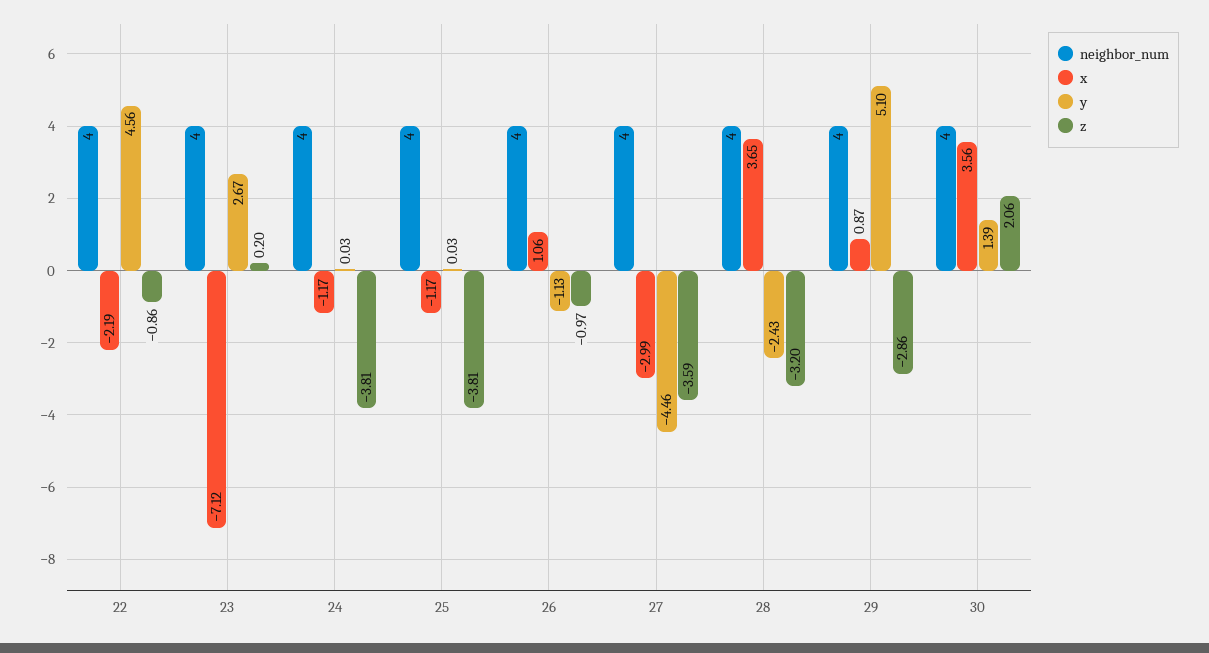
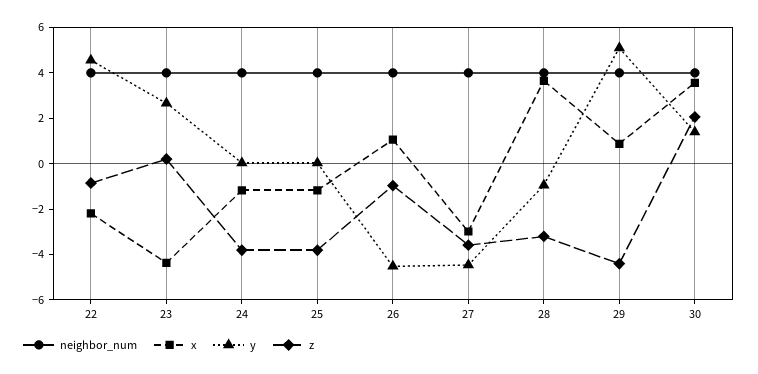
  {
    "neighbor_num": {
      "22": 4,
      "23": 4,
      "24": 4,
      "25": 4,
      "26": 4,
      "27": 4,
      "28": 4,
      "29": 4,
      "30": 4
    },
    "x": {
      "22": -2.19,
-     "23": -7.12,
+     "23": -4.5,
      "24": -1.17,
      "25": -1.17,
      "26": 1.06,
      "27": -2.99,
      "28": 3.65,
      "29": 0.87,
      "30": 3.56
    },
    "y": {
      "22": 4.56,
      "23": 2.67,
      "24": 0.03,
      "25": 0.03,
-     "26": -1.13,
+     "26": -4.5,
      "27": -4.46,
-     "28": -2.43,
+     "28": -1,
      "29": 5.1,
      "30": 1.39
    },
    "z": {
      "22": -0.86,
      "23": 0.2,
      "24": -3.81,
      "25": -3.81,
      "26": -0.97,
      "27": -3.59,
      "28": -3.2,
-     "29": -2.86,
+     "29": -4.5,
      "30": 2.06
    }
  }

